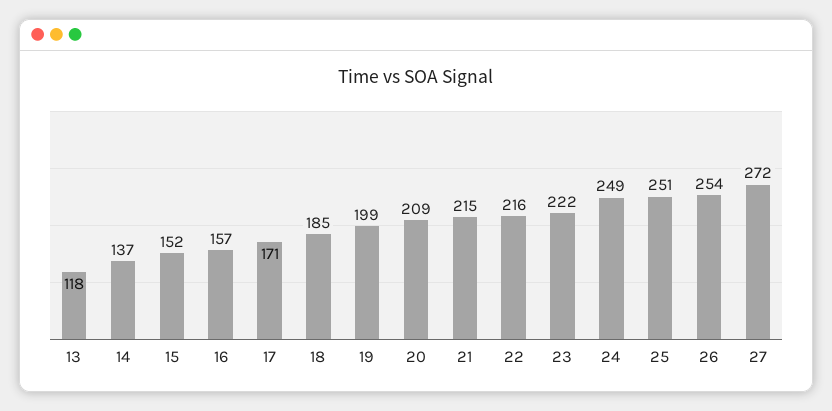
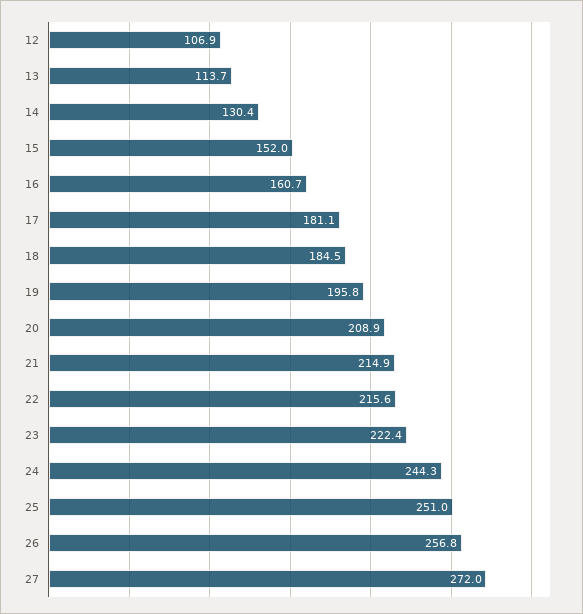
  {
-   "13": 118,
+   "13": 113.7,
-   "14": 137,
+   "14": 130.4,
    "15": 152,
-   "16": 157,
+   "16": 160.7,
-   "17": 171,
+   "17": 181.1,
    "18": 184.5,
-   "19": 199,
+   "19": 195.8,
    "20": 208.9,
    "21": 214.9,
    "22": 215.6,
    "23": 222.4,
-   "24": 249,
+   "24": 244.3,
    "25": 251,
-   "26": 254,
+   "26": 256.8,
-   "27": 272
+   "27": 272,
+   "12": 106.9
  }

